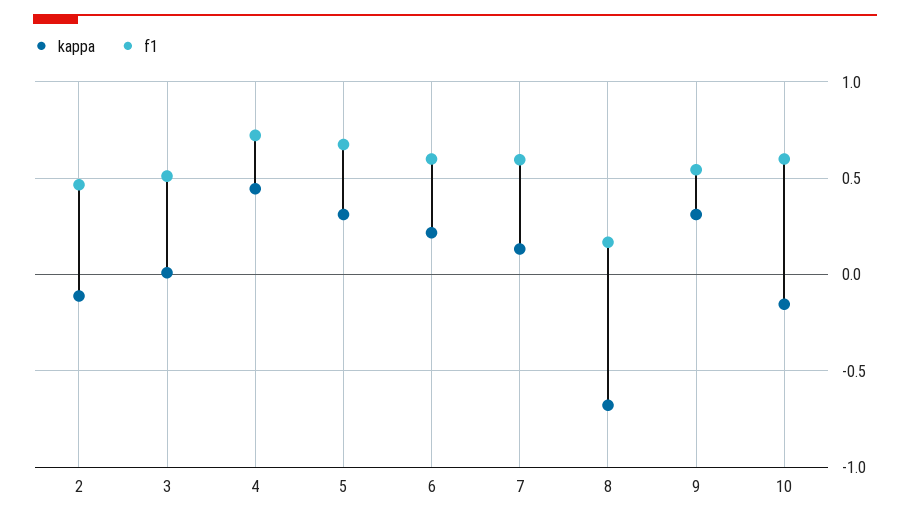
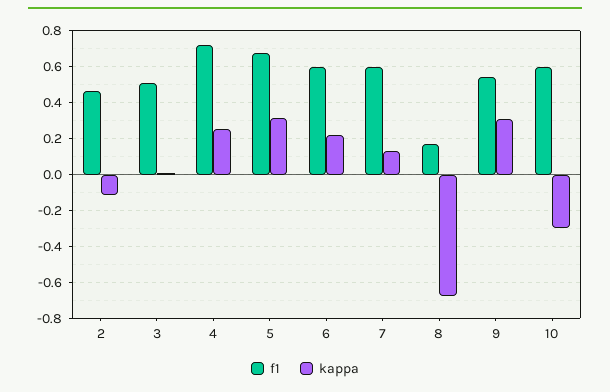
  {
    "kappa": {
      "2": -0.1,
      "3": 0,
-     "4": 0.45,
+     "4": 0.25,
      "5": 0.3,
      "6": 0.2,
      "7": 0.15,
      "8": -0.7,
      "9": 0.3,
-     "10": -0.15
+     "10": -0.3
    },
    "f1": {
      "2": 0.45,
      "3": 0.5,
      "4": 0.7,
      "5": 0.7,
      "6": 0.6,
      "7": 0.6,
      "8": 0.15,
      "9": 0.55,
      "10": 0.6
    }
  }

